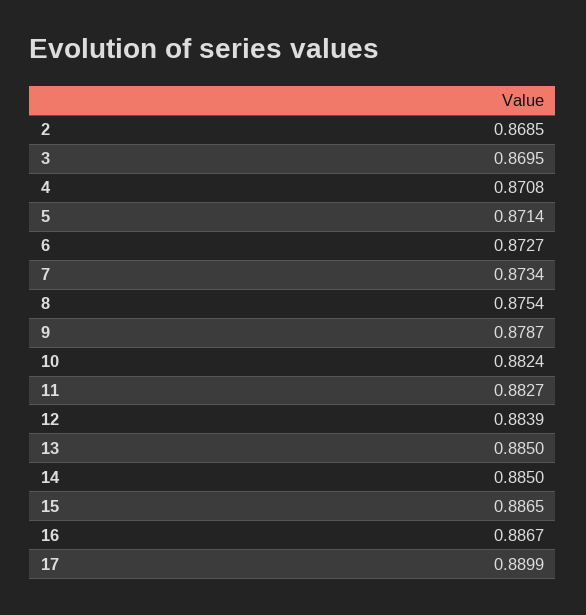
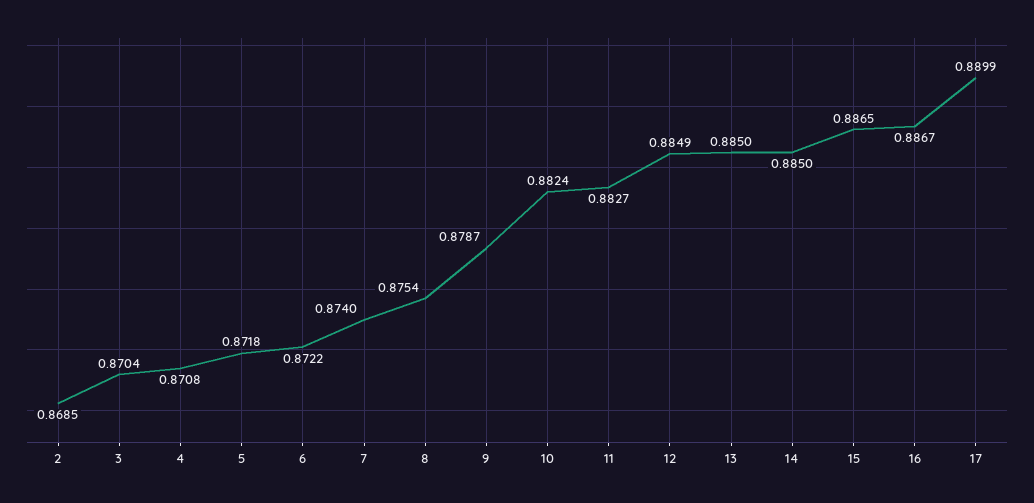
  {
    "2": 0.8685,
-   "3": 0.8695,
+   "3": 0.8704,
    "4": 0.8708,
-   "5": 0.8714,
+   "5": 0.8718,
-   "6": 0.8727,
+   "6": 0.8722,
-   "7": 0.8734,
+   "7": 0.874,
    "8": 0.8754,
    "9": 0.8787,
    "10": 0.8824,
    "11": 0.8827,
-   "12": 0.8839,
+   "12": 0.8849,
    "13": 0.885,
    "14": 0.885,
    "15": 0.8865,
    "16": 0.8867,
    "17": 0.8899
  }

